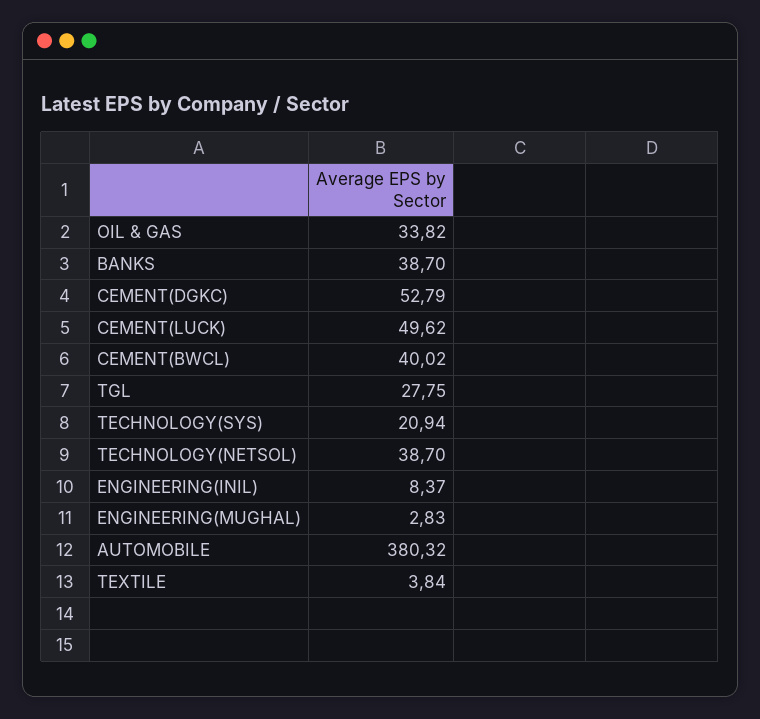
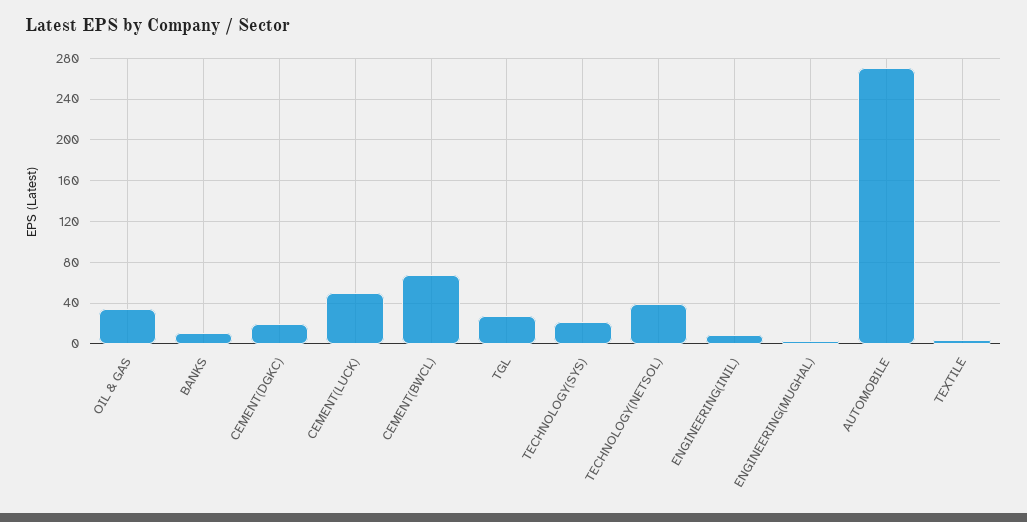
  {
    "OIL & GAS": 33.82,
-   "BANKS": 38.7,
+   "BANKS": 10,
-   "CEMENT(DGKC)": 52.79,
+   "CEMENT(DGKC)": 20,
    "CEMENT(LUCK)": 49.62,
-   "CEMENT(BWCL)": 40.02,
+   "CEMENT(BWCL)": 70,
    "TGL": 27.75,
    "TECHNOLOGY(SYS)": 20.94,
    "TECHNOLOGY(NETSOL)": 38.7,
    "ENGINEERING(INIL)": 8.37,
    "ENGINEERING(MUGHAL)": 2.83,
-   "AUTOMOBILE": 380.32,
+   "AUTOMOBILE": 270,
    "TEXTILE": 3.84
  }

